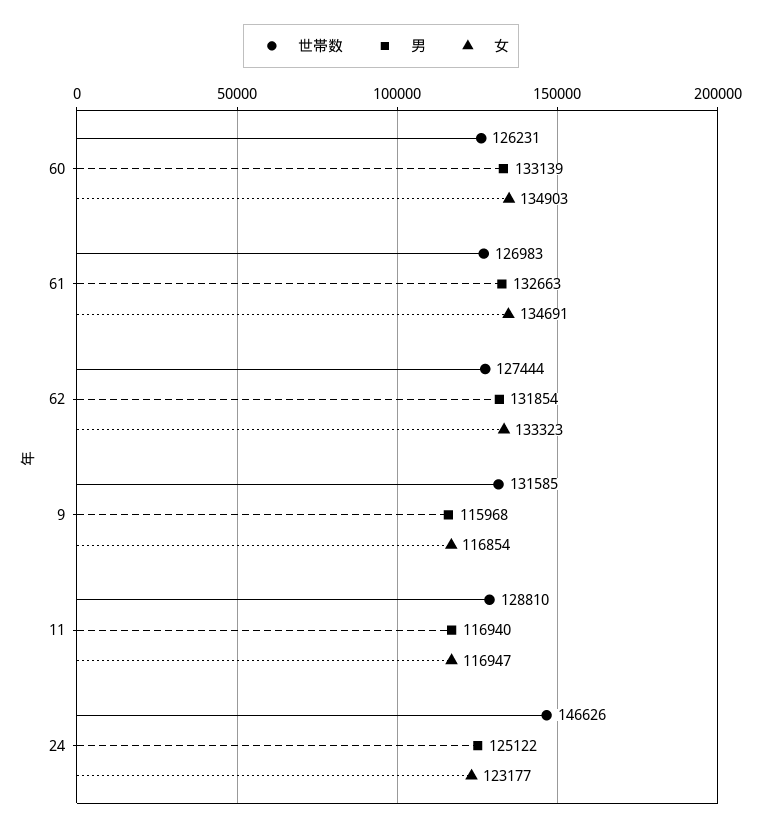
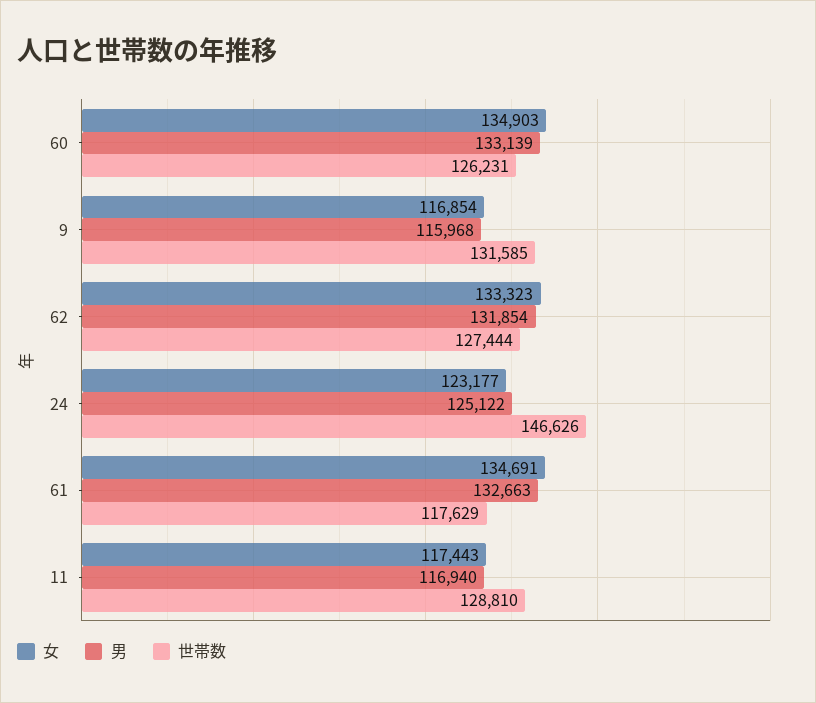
  {
    "世帯数": {
      "60": 126231,
-     "61": 126983,
+     "61": 117629,
      "62": 127444,
      "9": 131585,
      "11": 128810,
      "24": 146626
    },
    "男": {
      "60": 133139,
      "61": 132663,
      "62": 131854,
      "9": 115968,
      "11": 116940,
      "24": 125122
    },
    "女": {
      "60": 134903,
      "61": 134691,
      "62": 133323,
      "9": 116854,
-     "11": 116947,
+     "11": 117443,
      "24": 123177
    }
  }

